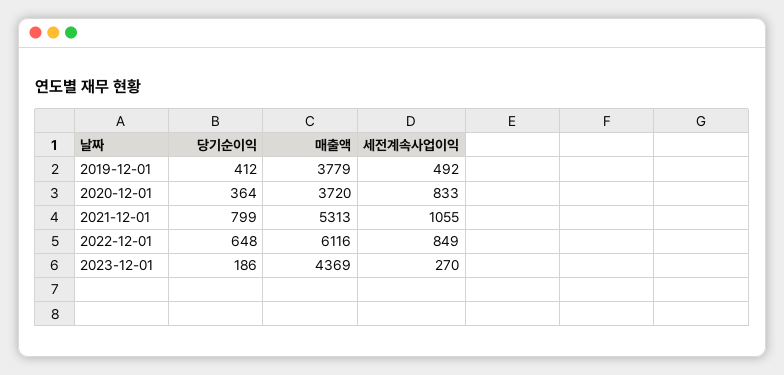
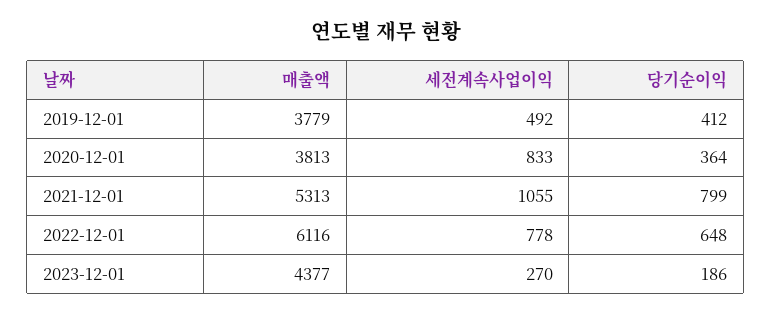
  {
    "당기순이익": {
      "2019-12-01": 412,
      "2020-12-01": 364,
      "2021-12-01": 799,
      "2022-12-01": 648,
      "2023-12-01": 186
    },
    "매출액": {
      "2019-12-01": 3779,
-     "2020-12-01": 3720,
+     "2020-12-01": 3813,
      "2021-12-01": 5313,
      "2022-12-01": 6116,
-     "2023-12-01": 4369
+     "2023-12-01": 4377
    },
    "세전계속사업이익": {
      "2019-12-01": 492,
      "2020-12-01": 833,
      "2021-12-01": 1055,
-     "2022-12-01": 849,
+     "2022-12-01": 778,
      "2023-12-01": 270
    }
  }

